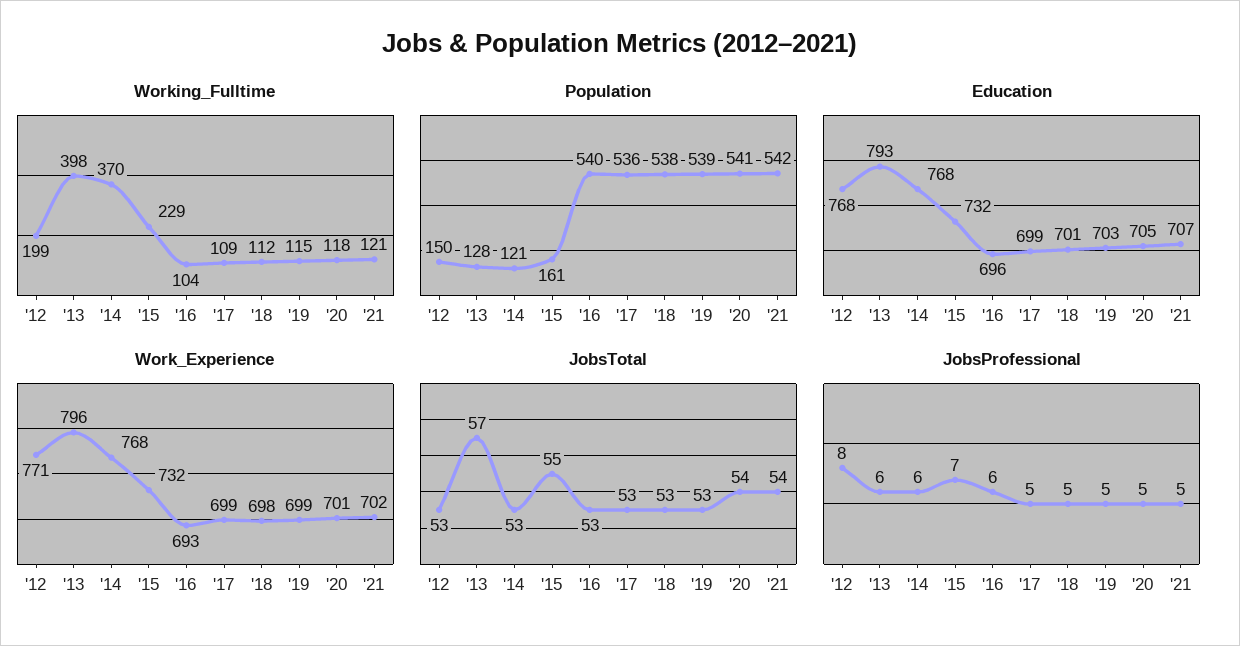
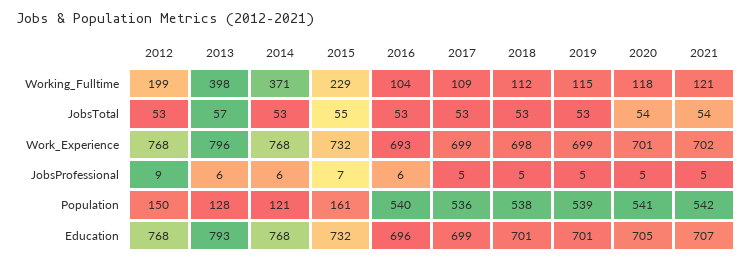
  {
    "Working_Fulltime": {
      "'12": 199,
      "'13": 398,
-     "'14": 370,
+     "'14": 371,
      "'15": 229,
      "'16": 104,
      "'17": 109,
      "'18": 112,
      "'19": 115,
      "'20": 118,
      "'21": 121
    },
    "Population": {
      "'12": 150,
      "'13": 128,
      "'14": 121,
      "'15": 161,
      "'16": 540,
      "'17": 536,
      "'18": 538,
      "'19": 539,
      "'20": 541,
      "'21": 542
    },
    "Education": {
      "'12": 768,
      "'13": 793,
      "'14": 768,
      "'15": 732,
      "'16": 696,
      "'17": 699,
      "'18": 701,
-     "'19": 703,
+     "'19": 701,
      "'20": 705,
      "'21": 707
    },
    "Work_Experience": {
-     "'12": 771,
+     "'12": 768,
      "'13": 796,
      "'14": 768,
      "'15": 732,
      "'16": 693,
      "'17": 699,
      "'18": 698,
      "'19": 699,
      "'20": 701,
      "'21": 702
    },
    "JobsTotal": {
      "'12": 53,
      "'13": 57,
      "'14": 53,
      "'15": 55,
      "'16": 53,
      "'17": 53,
      "'18": 53,
      "'19": 53,
      "'20": 54,
      "'21": 54
    },
    "JobsProfessional": {
-     "'12": 8,
+     "'12": 9,
      "'13": 6,
      "'14": 6,
      "'15": 7,
      "'16": 6,
      "'17": 5,
      "'18": 5,
      "'19": 5,
      "'20": 5,
      "'21": 5
    }
  }

